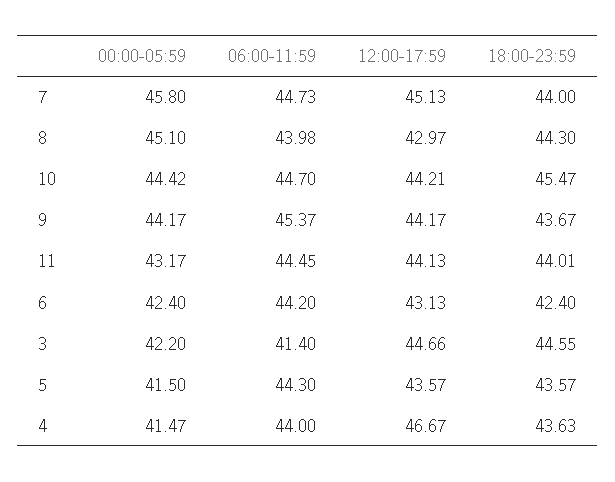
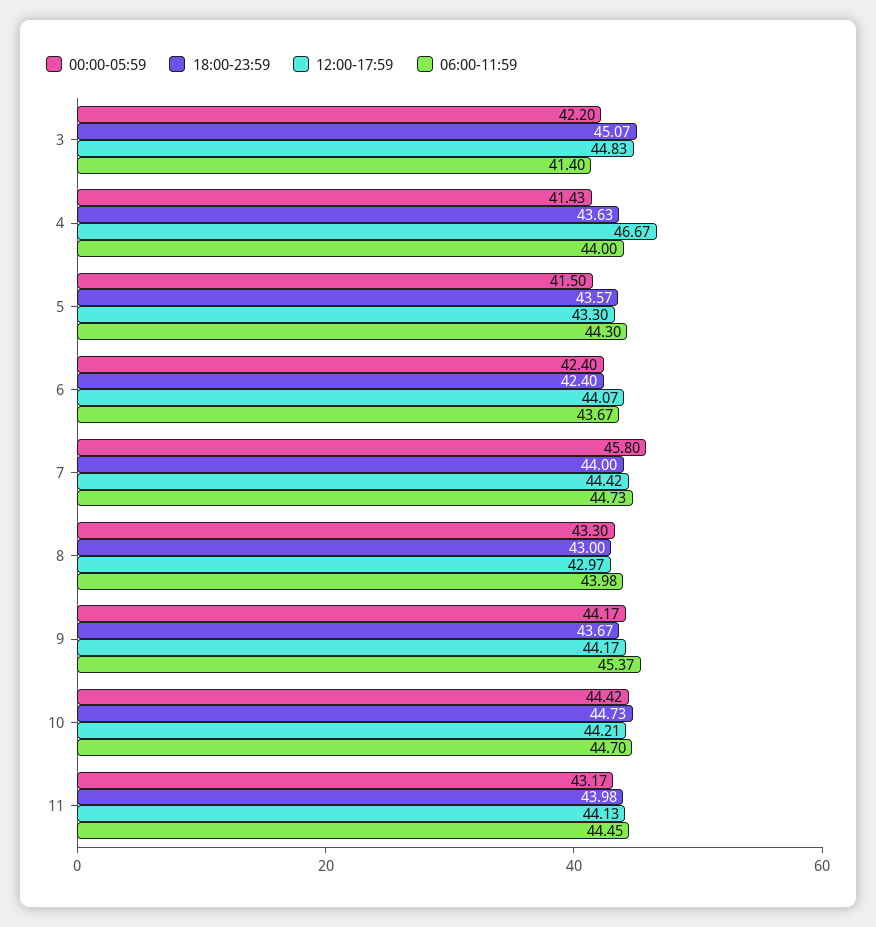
  {
    "00:00-05:59": {
      "7": 45.8,
-     "8": 45.1,
+     "8": 43.3,
      "10": 44.42,
      "9": 44.17,
      "11": 43.17,
      "6": 42.4,
      "3": 42.2,
      "5": 41.5,
-     "4": 41.47
+     "4": 41.43
    },
    "06:00-11:59": {
      "7": 44.73,
      "8": 43.98,
      "10": 44.7,
      "9": 45.37,
      "11": 44.45,
-     "6": 44.2,
+     "6": 43.67,
      "3": 41.4,
      "5": 44.3,
      "4": 44
    },
    "12:00-17:59": {
-     "7": 45.13,
+     "7": 44.42,
      "8": 42.97,
      "10": 44.21,
      "9": 44.17,
      "11": 44.13,
-     "6": 43.13,
+     "6": 44.07,
-     "3": 44.66,
+     "3": 44.83,
-     "5": 43.57,
+     "5": 43.3,
      "4": 46.67
    },
    "18:00-23:59": {
      "7": 44,
-     "8": 44.3,
+     "8": 43,
-     "10": 45.47,
+     "10": 44.73,
      "9": 43.67,
-     "11": 44.01,
+     "11": 43.98,
      "6": 42.4,
-     "3": 44.55,
+     "3": 45.07,
      "5": 43.57,
      "4": 43.63
    }
  }

